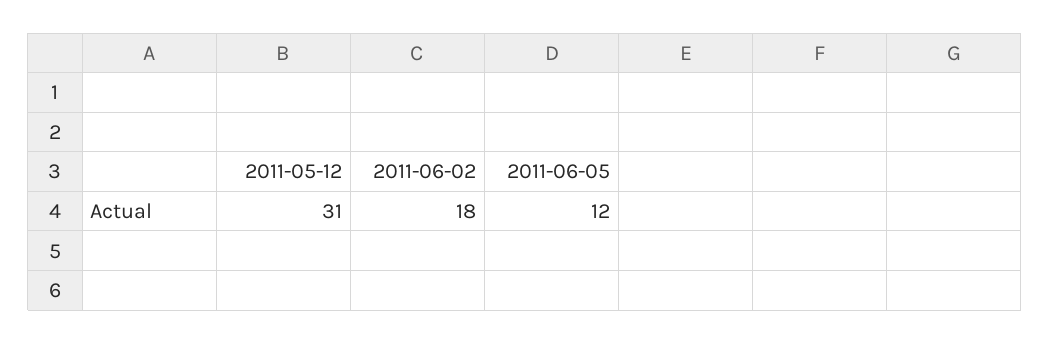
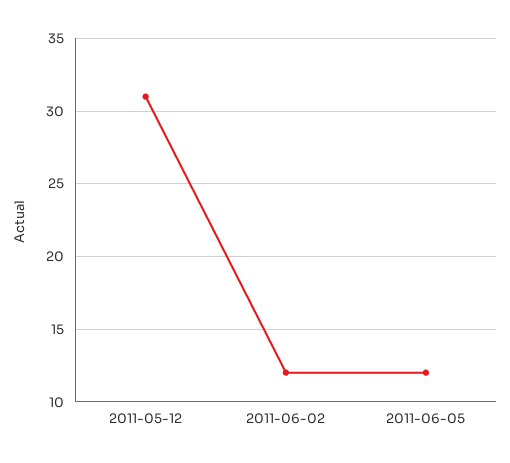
  {
    "2011-05-12": 31,
-   "2011-06-02": 18,
+   "2011-06-02": 12,
    "2011-06-05": 12
  }

